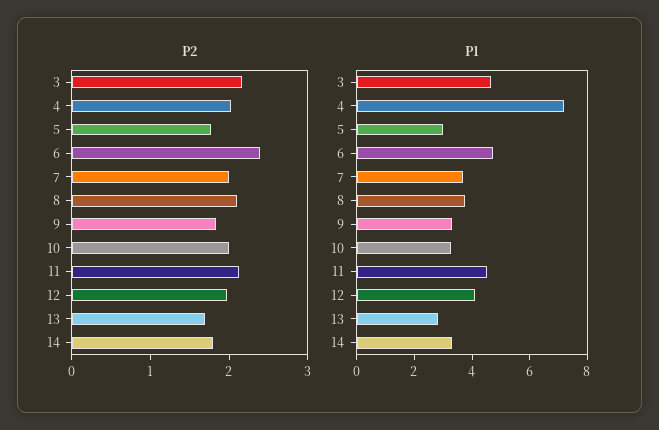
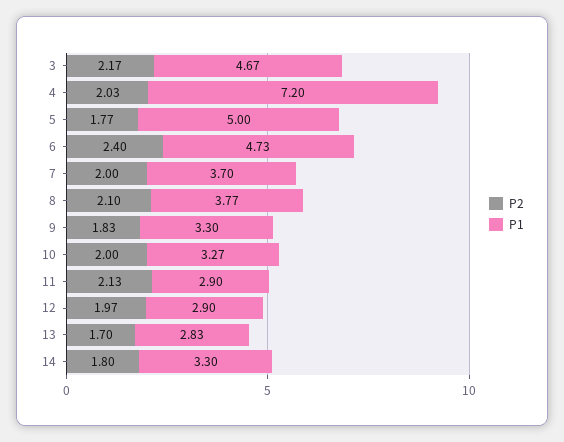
  {
    "P2": {
      "3": 2.17,
      "4": 2.03,
      "5": 1.77,
      "6": 2.4,
      "7": 2,
      "8": 2.1,
      "9": 1.83,
      "10": 2,
      "11": 2.13,
      "12": 1.97,
      "13": 1.7,
      "14": 1.8
    },
    "P1": {
      "3": 4.67,
      "4": 7.2,
-     "5": 3,
+     "5": 5,
      "6": 4.73,
      "7": 3.7,
      "8": 3.77,
      "9": 3.3,
      "10": 3.27,
-     "11": 4.5,
+     "11": 2.9,
-     "12": 4,
+     "12": 2.9,
      "13": 2.83,
      "14": 3.3
    }
  }

